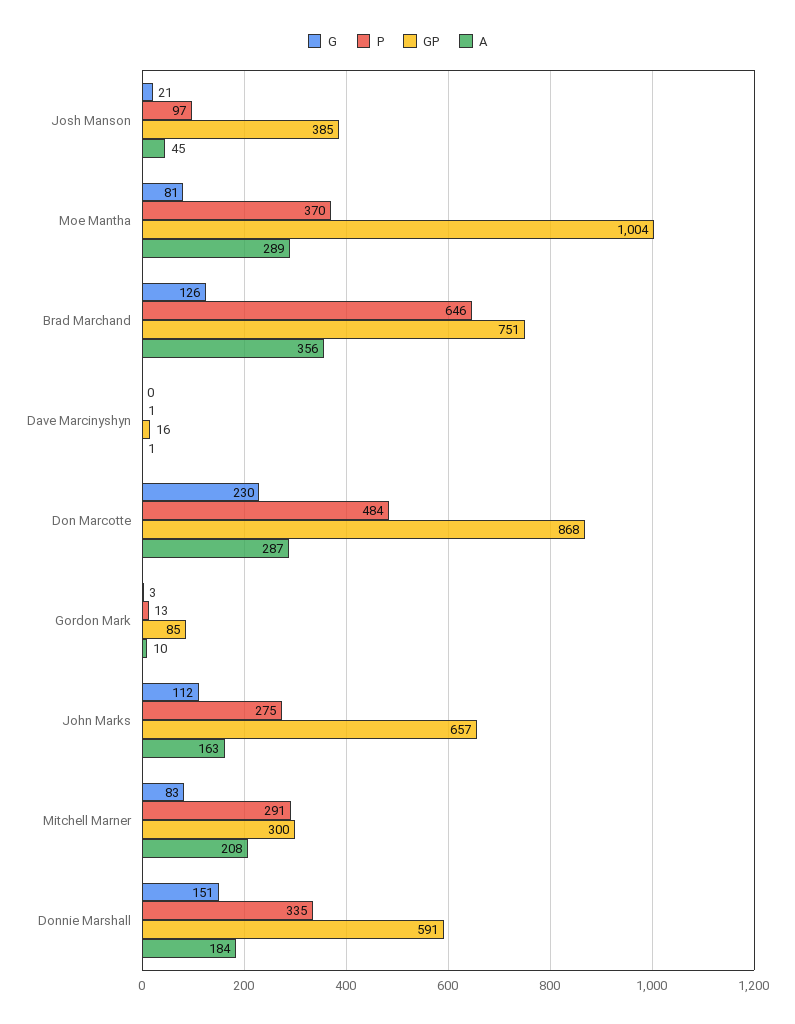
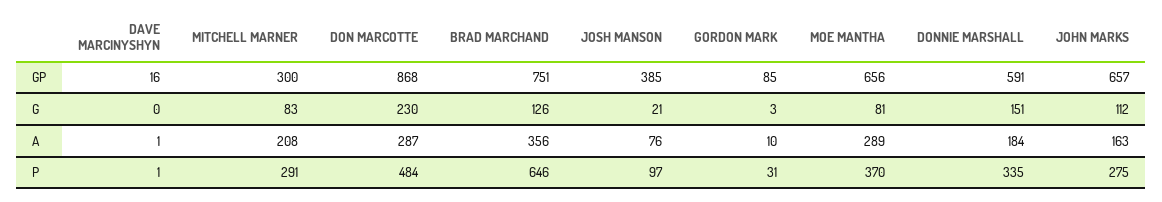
  {
    "G": {
      "Josh Manson": 21,
      "Moe Mantha": 81,
      "Brad Marchand": 126,
      "Dave Marcinyshyn": 0,
      "Don Marcotte": 230,
      "Gordon Mark": 3,
      "John Marks": 112,
      "Mitchell Marner": 83,
      "Donnie Marshall": 151
    },
    "P": {
      "Josh Manson": 97,
      "Moe Mantha": 370,
      "Brad Marchand": 646,
      "Dave Marcinyshyn": 1,
      "Don Marcotte": 484,
-     "Gordon Mark": 13,
+     "Gordon Mark": 31,
      "John Marks": 275,
      "Mitchell Marner": 291,
      "Donnie Marshall": 335
    },
    "GP": {
      "Josh Manson": 385,
-     "Moe Mantha": 1004,
+     "Moe Mantha": 656,
      "Brad Marchand": 751,
      "Dave Marcinyshyn": 16,
      "Don Marcotte": 868,
      "Gordon Mark": 85,
      "John Marks": 657,
      "Mitchell Marner": 300,
      "Donnie Marshall": 591
    },
    "A": {
-     "Josh Manson": 45,
+     "Josh Manson": 76,
      "Moe Mantha": 289,
      "Brad Marchand": 356,
      "Dave Marcinyshyn": 1,
      "Don Marcotte": 287,
      "Gordon Mark": 10,
      "John Marks": 163,
      "Mitchell Marner": 208,
      "Donnie Marshall": 184
    }
  }

